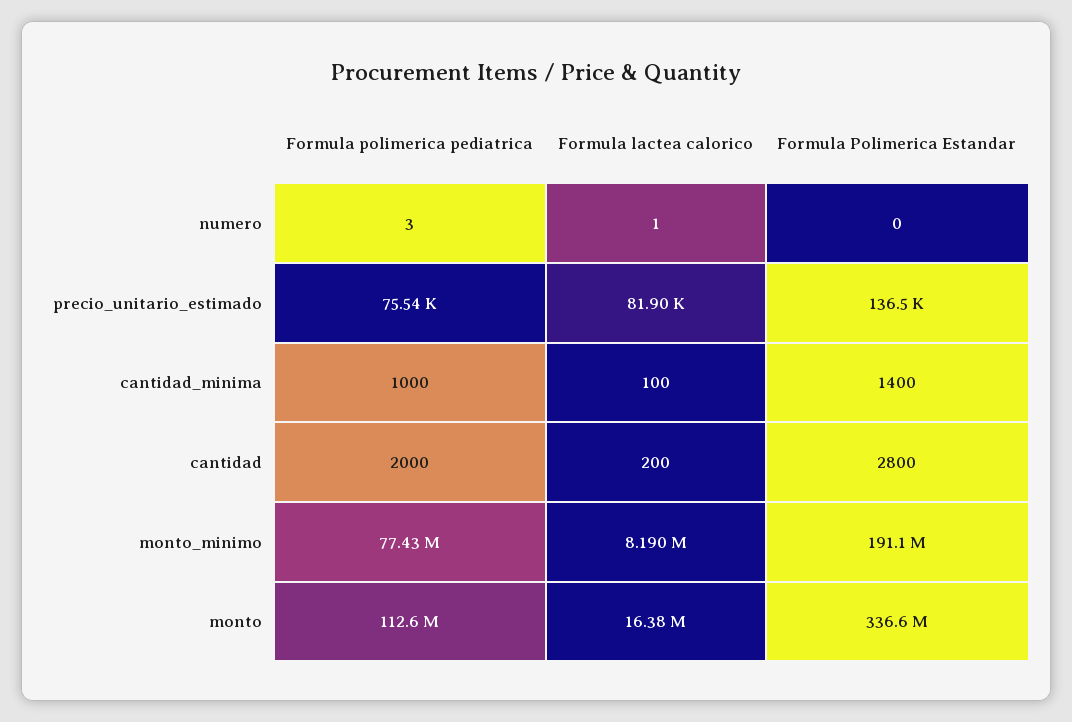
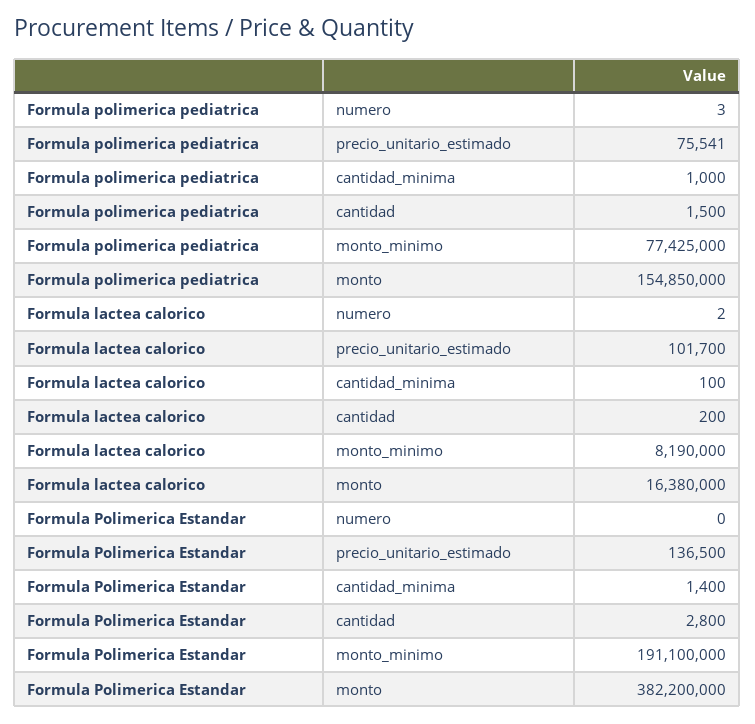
  {
    "Formula polimerica pediatrica": {
      "numero": 3,
      "precio_unitario_estimado": 75541,
      "cantidad_minima": 1000,
-     "cantidad": 2000,
+     "cantidad": 1500,
      "monto_minimo": 77425000,
-     "monto": 112600000
+     "monto": 154850000
    },
    "Formula lactea calorico": {
-     "numero": 1,
+     "numero": 2,
-     "precio_unitario_estimado": 81900,
+     "precio_unitario_estimado": 101700,
      "cantidad_minima": 100,
      "cantidad": 200,
      "monto_minimo": 8190000,
      "monto": 16380000
    },
    "Formula Polimerica Estandar": {
      "numero": 0,
      "precio_unitario_estimado": 136500,
      "cantidad_minima": 1400,
      "cantidad": 2800,
      "monto_minimo": 191100000,
-     "monto": 336600000
+     "monto": 382200000
    }
  }

